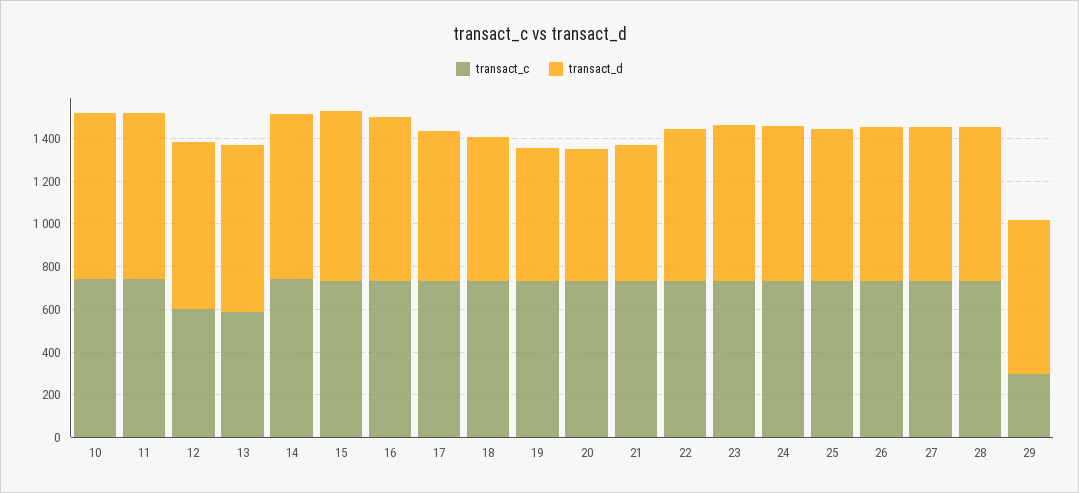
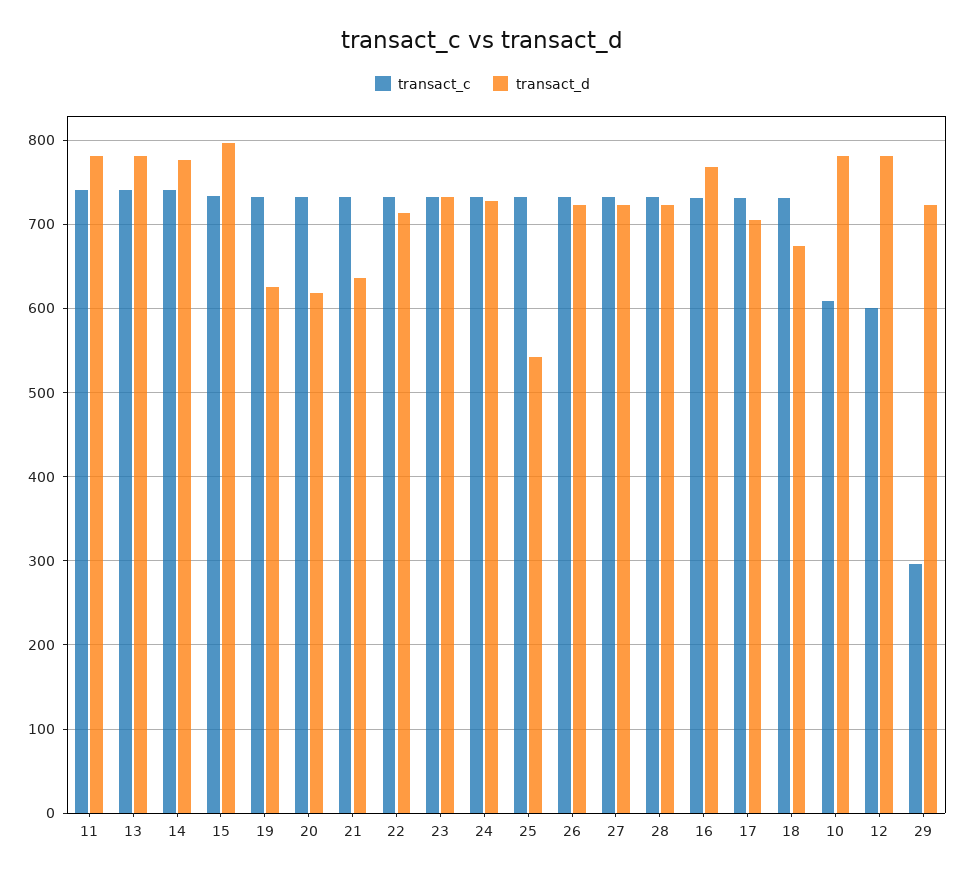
  {
    "transact_c": {
-     "10": 750,
+     "10": 610,
      "11": 740,
      "12": 600,
-     "13": 600,
+     "13": 740,
      "14": 740,
      "15": 730,
      "16": 730,
      "17": 730,
      "18": 730,
      "19": 730,
      "20": 730,
      "21": 730,
      "22": 730,
      "23": 730,
      "24": 730,
      "25": 730,
      "26": 730,
      "27": 730,
      "28": 730,
      "29": 300
    },
    "transact_d": {
      "10": 780,
      "11": 780,
      "12": 780,
      "13": 780,
      "14": 780,
      "15": 800,
      "16": 770,
      "17": 710,
      "18": 670,
      "19": 630,
      "20": 620,
      "21": 640,
      "22": 710,
      "23": 730,
      "24": 730,
-     "25": 700,
+     "25": 540,
      "26": 720,
      "27": 720,
      "28": 720,
      "29": 720
    }
  }

